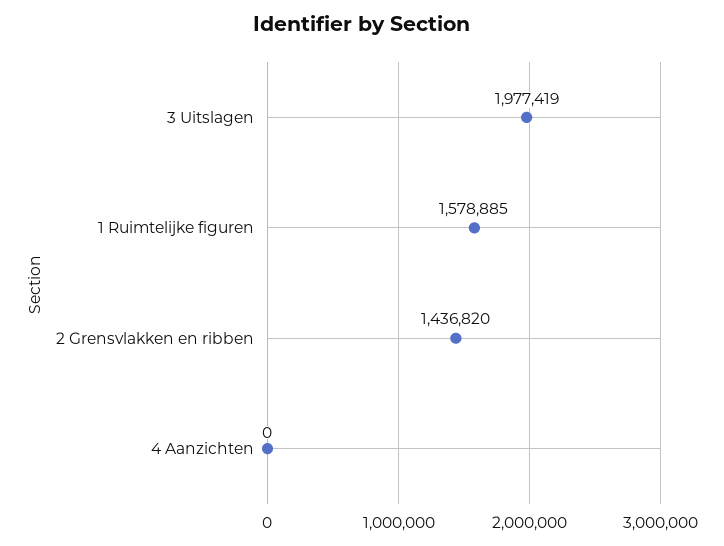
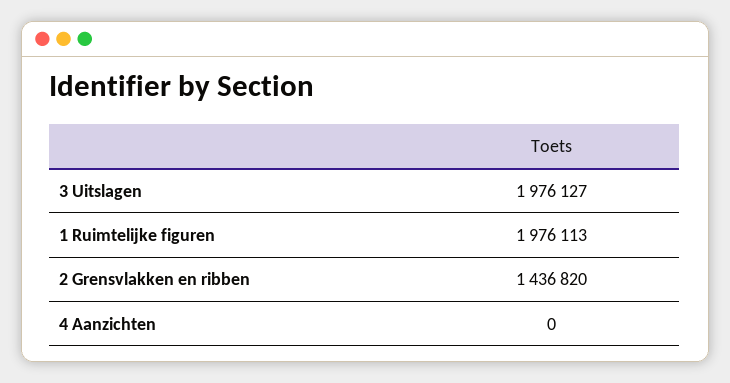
  {
-   "3 Uitslagen": 1977419,
+   "3 Uitslagen": 1976127,
-   "1 Ruimtelijke figuren": 1578885,
+   "1 Ruimtelijke figuren": 1976113,
    "2 Grensvlakken en ribben": 1436820,
    "4 Aanzichten": 0
  }

